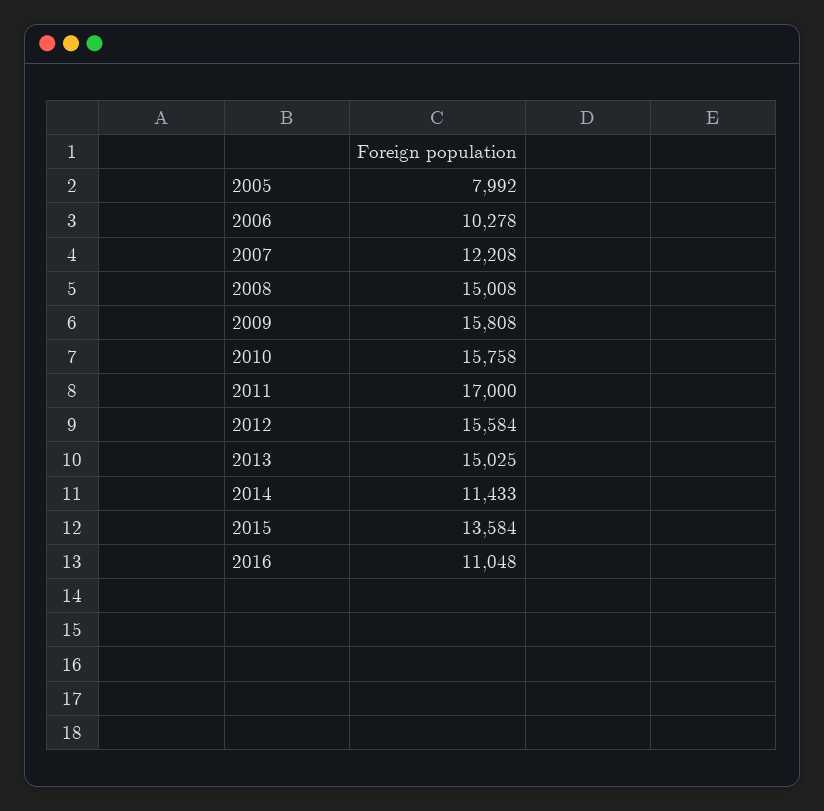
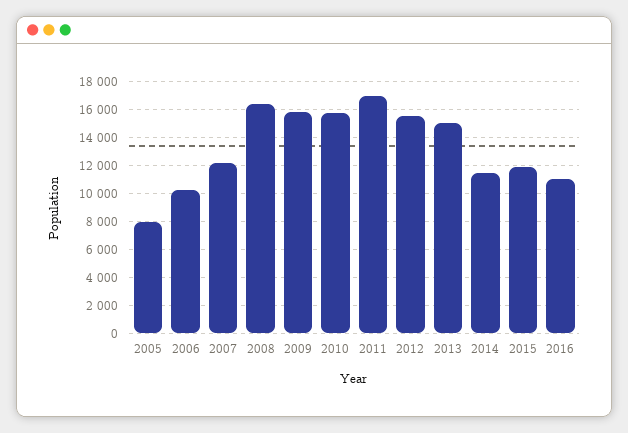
  {
    "2005": 7992,
    "2006": 10278,
    "2007": 12208,
-   "2008": 15008,
+   "2008": 16500,
    "2009": 15808,
    "2010": 15758,
    "2011": 17000,
    "2012": 15584,
    "2013": 15025,
    "2014": 11433,
-   "2015": 13584,
+   "2015": 12000,
    "2016": 11048
  }

